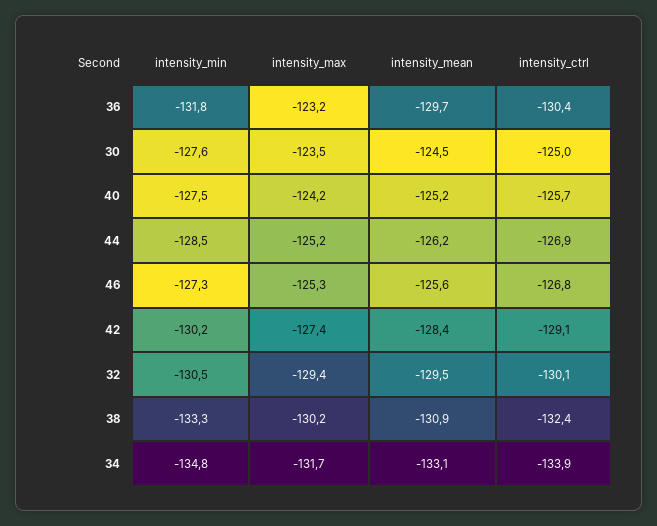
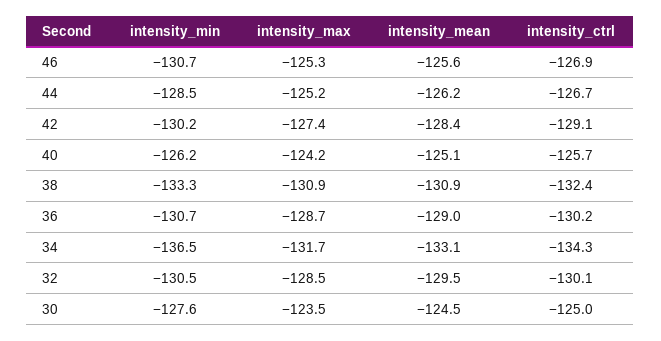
  {
    "intensity_min": {
-     "36": -131.8,
+     "36": -130.7,
      "30": -127.6,
-     "40": -127.5,
+     "40": -126.2,
      "44": -128.5,
-     "46": -127.3,
+     "46": -130.7,
      "42": -130.2,
      "32": -130.5,
      "38": -133.3,
-     "34": -134.8
+     "34": -136.5
    },
    "intensity_max": {
-     "36": -123.2,
+     "36": -128.7,
      "30": -123.5,
      "40": -124.2,
      "44": -125.2,
      "46": -125.3,
      "42": -127.4,
-     "32": -129.4,
+     "32": -128.5,
-     "38": -130.2,
+     "38": -130.9,
      "34": -131.7
    },
    "intensity_mean": {
-     "36": -129.7,
+     "36": -129,
      "30": -124.5,
-     "40": -125.2,
+     "40": -125.1,
      "44": -126.2,
      "46": -125.6,
      "42": -128.4,
      "32": -129.5,
      "38": -130.9,
      "34": -133.1
    },
    "intensity_ctrl": {
-     "36": -130.4,
+     "36": -130.2,
      "30": -125,
      "40": -125.7,
-     "44": -126.9,
+     "44": -126.7,
-     "46": -126.8,
+     "46": -126.9,
      "42": -129.1,
      "32": -130.1,
      "38": -132.4,
-     "34": -133.9
+     "34": -134.3
    }
  }

